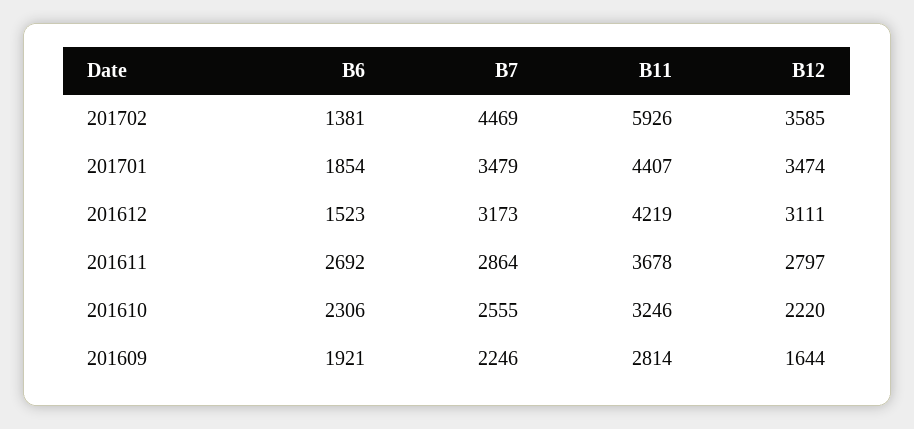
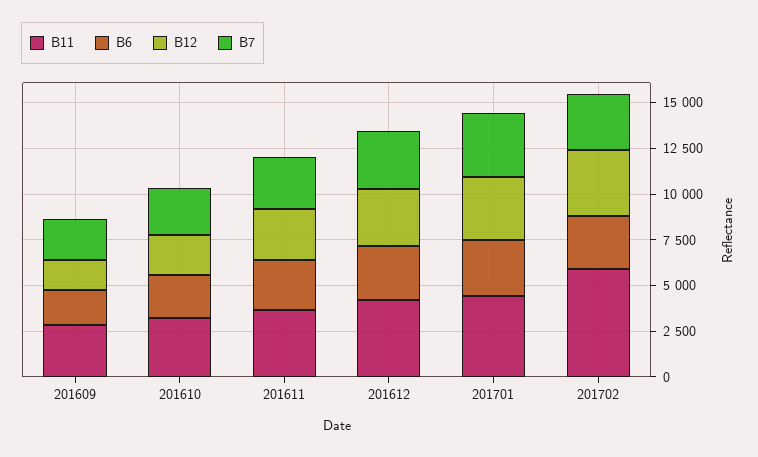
  {
    "B6": {
-     "201702": 1381,
+     "201702": 3000,
-     "201701": 1854,
+     "201701": 3000,
-     "201612": 1523,
+     "201612": 3000,
      "201611": 2692,
      "201610": 2306,
      "201609": 1921
    },
    "B7": {
-     "201702": 4469,
+     "201702": 3000,
      "201701": 3479,
      "201612": 3173,
      "201611": 2864,
      "201610": 2555,
      "201609": 2246
    },
    "B11": {
      "201702": 5926,
      "201701": 4407,
      "201612": 4219,
      "201611": 3678,
      "201610": 3246,
      "201609": 2814
    },
    "B12": {
      "201702": 3585,
      "201701": 3474,
      "201612": 3111,
      "201611": 2797,
      "201610": 2220,
      "201609": 1644
    }
  }

